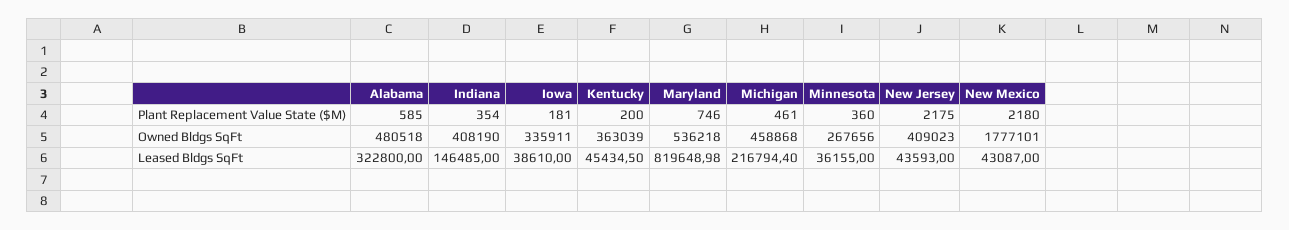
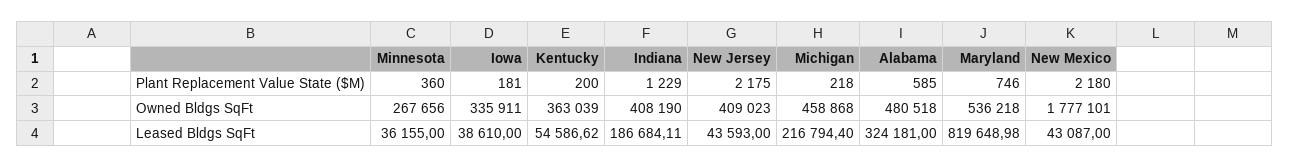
  {
    "Alabama": {
      "Plant Replacement Value State ($M)": 585,
      "Owned Bldgs SqFt": 480518,
-     "Leased Bldgs SqFt": 322800
+     "Leased Bldgs SqFt": 324181
    },
    "Indiana": {
-     "Plant Replacement Value State ($M)": 354,
+     "Plant Replacement Value State ($M)": 1229,
      "Owned Bldgs SqFt": 408190,
-     "Leased Bldgs SqFt": 146485
+     "Leased Bldgs SqFt": 186684.11
    },
    "Iowa": {
      "Plant Replacement Value State ($M)": 181,
      "Owned Bldgs SqFt": 335911,
      "Leased Bldgs SqFt": 38610
    },
    "Kentucky": {
      "Plant Replacement Value State ($M)": 200,
      "Owned Bldgs SqFt": 363039,
-     "Leased Bldgs SqFt": 45434.5
+     "Leased Bldgs SqFt": 54586.62
    },
    "Maryland": {
      "Plant Replacement Value State ($M)": 746,
      "Owned Bldgs SqFt": 536218,
      "Leased Bldgs SqFt": 819648.98
    },
    "Michigan": {
-     "Plant Replacement Value State ($M)": 461,
+     "Plant Replacement Value State ($M)": 218,
      "Owned Bldgs SqFt": 458868,
      "Leased Bldgs SqFt": 216794.4
    },
    "Minnesota": {
      "Plant Replacement Value State ($M)": 360,
      "Owned Bldgs SqFt": 267656,
      "Leased Bldgs SqFt": 36155
    },
    "New Jersey": {
      "Plant Replacement Value State ($M)": 2175,
      "Owned Bldgs SqFt": 409023,
      "Leased Bldgs SqFt": 43593
    },
    "New Mexico": {
      "Plant Replacement Value State ($M)": 2180,
      "Owned Bldgs SqFt": 1777101,
      "Leased Bldgs SqFt": 43087
    }
  }

